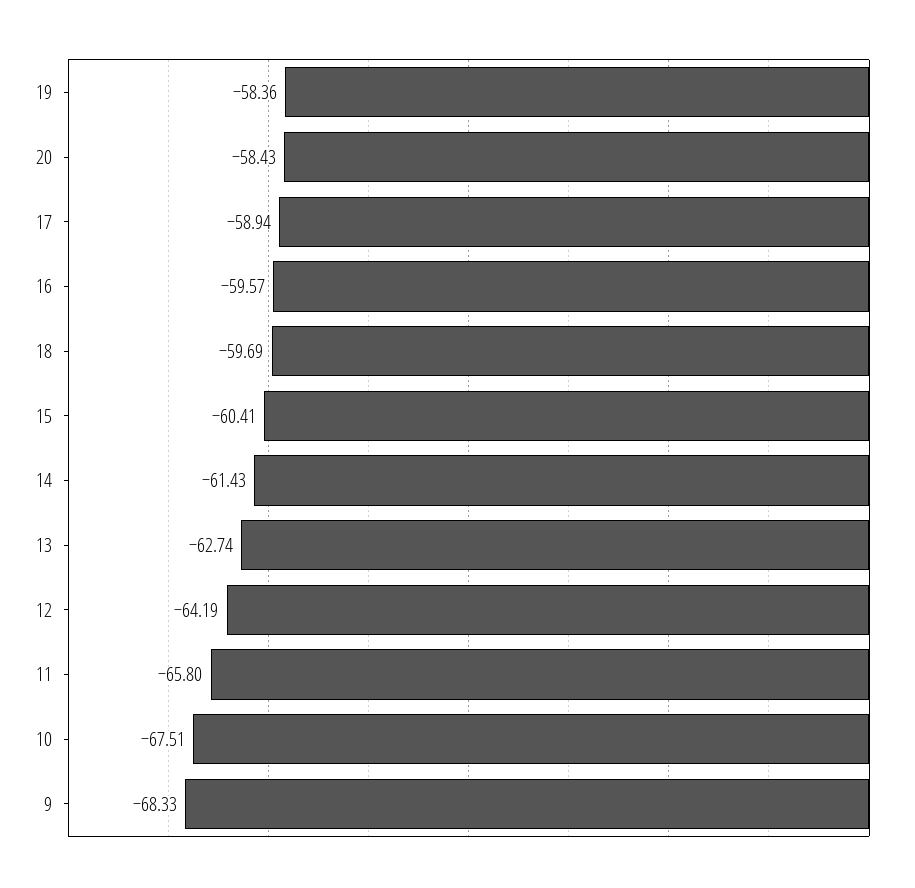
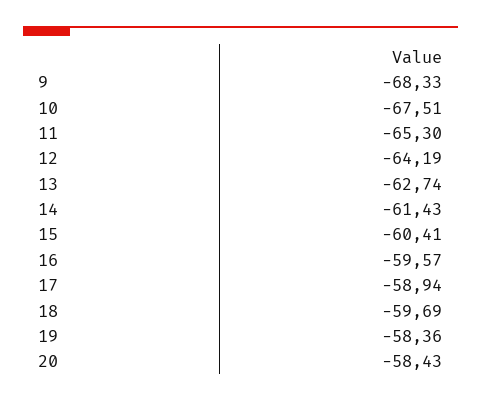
  {
    "19": -58.36,
    "20": -58.43,
    "17": -58.94,
    "16": -59.57,
    "18": -59.69,
    "15": -60.41,
    "14": -61.43,
    "13": -62.74,
    "12": -64.19,
-   "11": -65.8,
+   "11": -65.3,
    "10": -67.51,
    "9": -68.33
  }

